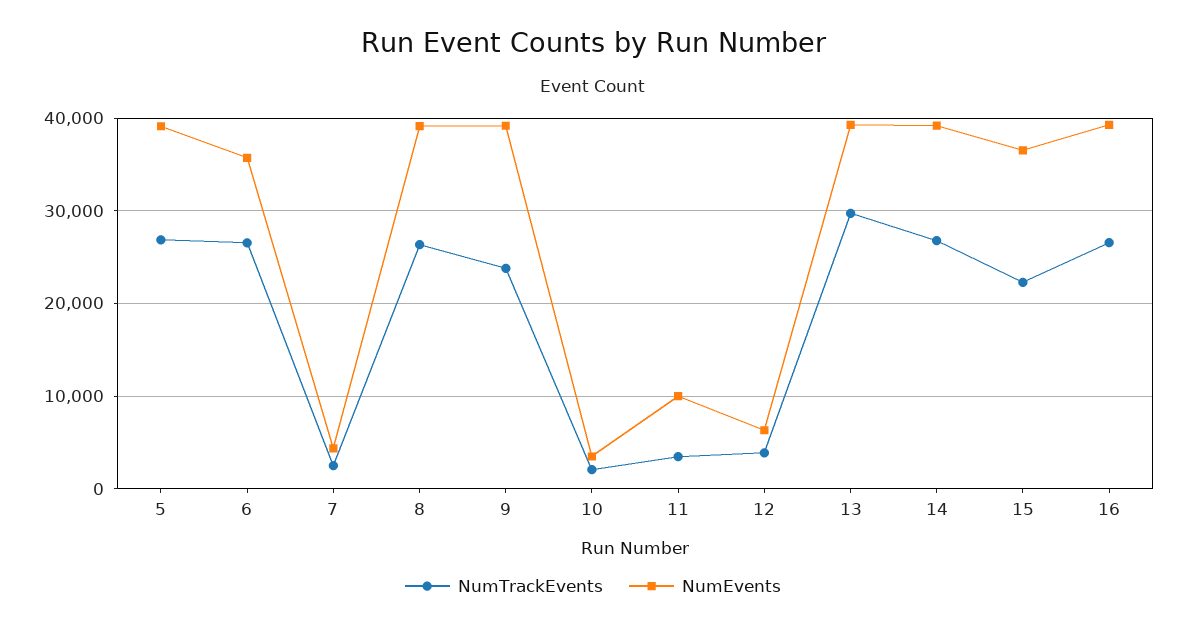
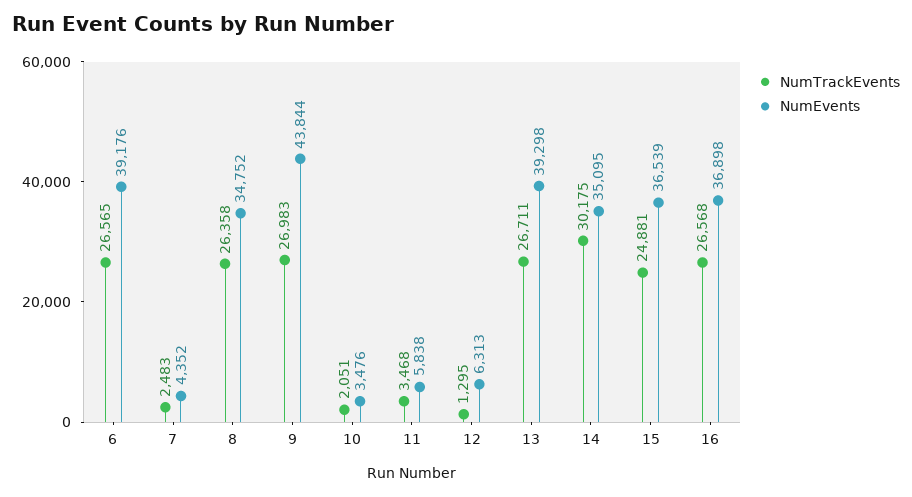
  {
    "NumTrackEvents": {
-     "5": 27000,
      "6": 26565,
      "7": 2483,
      "8": 26358,
-     "9": 24000,
+     "9": 26983,
      "10": 2051,
      "11": 3468,
-     "12": 4000,
+     "12": 1295,
-     "13": 30000,
+     "13": 26711,
-     "14": 27000,
+     "14": 30175,
-     "15": 22000,
+     "15": 24881,
      "16": 26568
    },
    "NumEvents": {
-     "5": 39000,
-     "6": 36000,
+     "6": 39176,
      "7": 4352,
-     "8": 39000,
+     "8": 34752,
-     "9": 39000,
+     "9": 43844,
      "10": 3476,
-     "11": 10000,
+     "11": 5838,
      "12": 6313,
      "13": 39298,
-     "14": 39000,
+     "14": 35095,
      "15": 36539,
-     "16": 39000
+     "16": 36898
    }
  }

